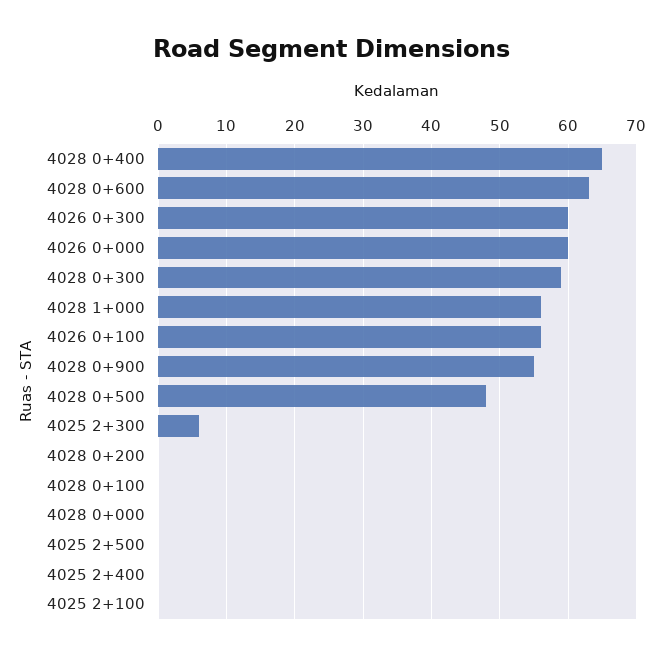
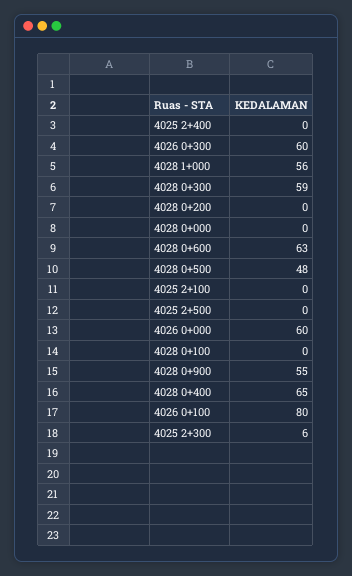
  {
    "4028 0+400": 65,
    "4028 0+600": 63,
    "4026 0+300": 60,
    "4026 0+000": 60,
    "4028 0+300": 59,
    "4028 1+000": 56,
-   "4026 0+100": 56,
+   "4026 0+100": 80,
    "4028 0+900": 55,
    "4028 0+500": 48,
    "4025 2+300": 6,
    "4028 0+200": 0,
    "4028 0+100": 0,
    "4028 0+000": 0,
    "4025 2+500": 0,
    "4025 2+400": 0,
    "4025 2+100": 0
  }

